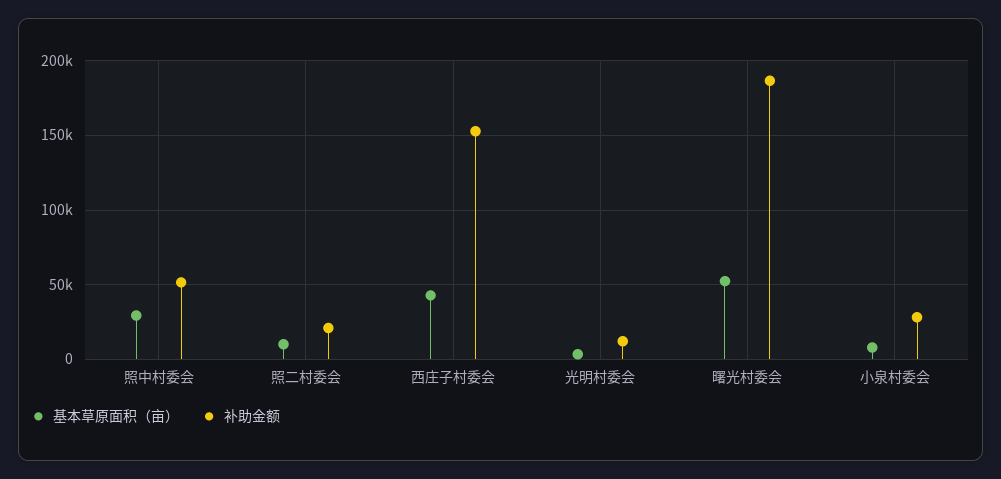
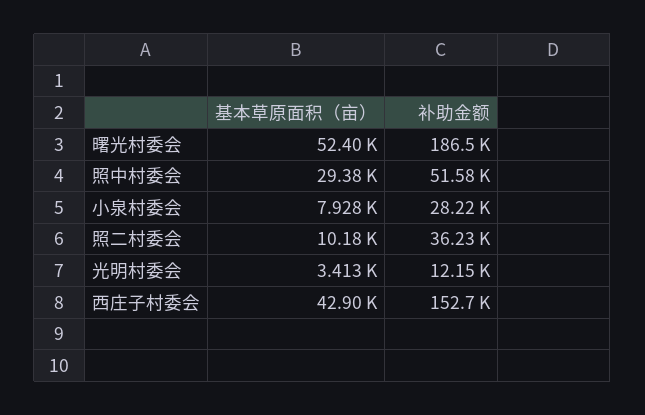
  {
    "基本草原面积（亩）": {
      "照中村委会": 29380,
      "照二村委会": 10180,
      "西庄子村委会": 42900,
      "光明村委会": 3413,
      "曙光村委会": 52400,
      "小泉村委会": 7928
    },
    "补助金额": {
      "照中村委会": 51580,
-     "照二村委会": 20000,
+     "照二村委会": 36230,
      "西庄子村委会": 152700,
      "光明村委会": 12150,
      "曙光村委会": 186500,
      "小泉村委会": 28220
    }
  }

